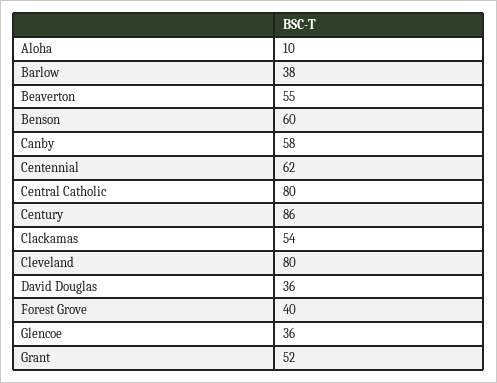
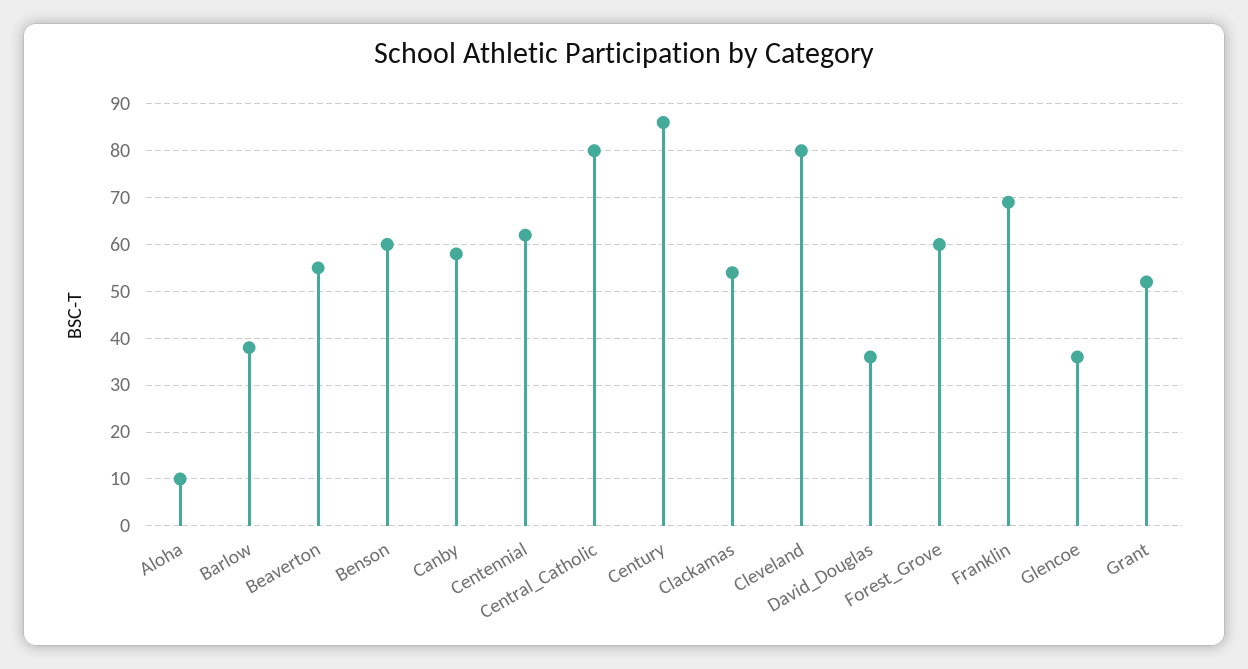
  {
    "Aloha": 10,
    "Barlow": 38,
    "Beaverton": 55,
    "Benson": 60,
    "Canby": 58,
    "Centennial": 62,
    "Central Catholic": 80,
    "Century": 86,
    "Clackamas": 54,
    "Cleveland": 80,
    "David Douglas": 36,
-   "Forest Grove": 40,
+   "Forest Grove": 60,
    "Glencoe": 36,
-   "Grant": 52
+   "Grant": 52,
+   "Franklin": 70
  }

